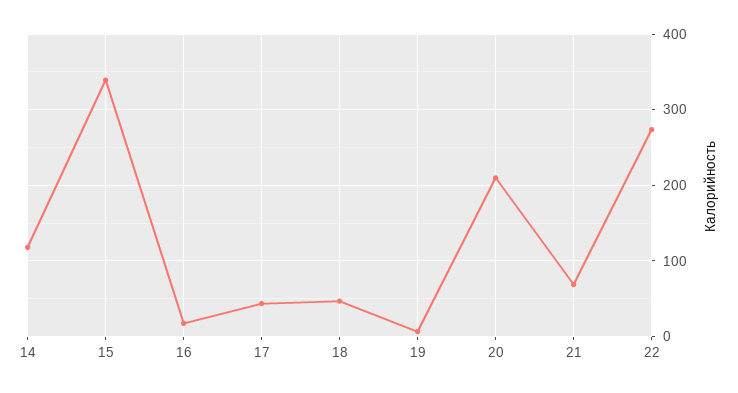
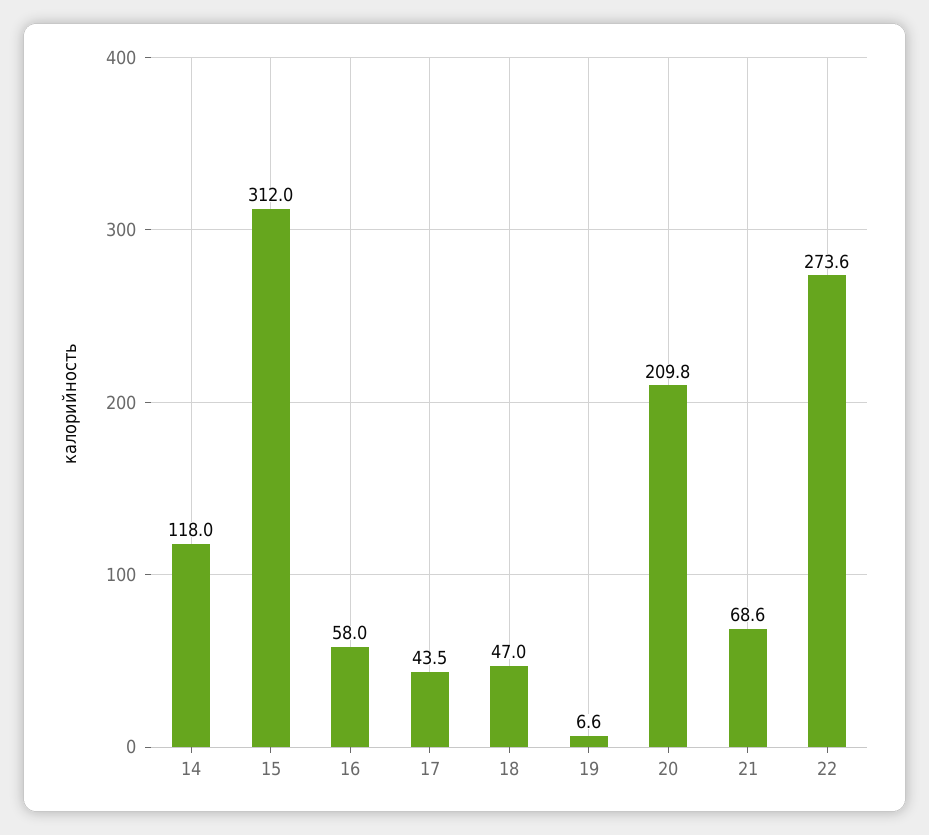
  {
    "14": 118,
-   "15": 340,
+   "15": 312,
-   "16": 20,
+   "16": 58,
    "17": 43.5,
    "18": 47,
    "19": 6.6,
    "20": 209.8,
    "21": 68.6,
    "22": 273.6
  }

